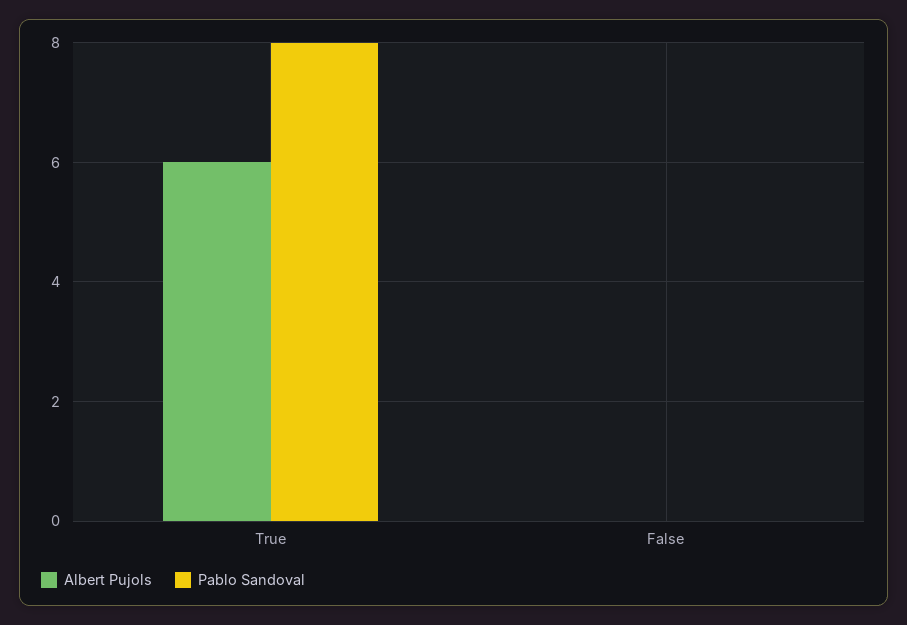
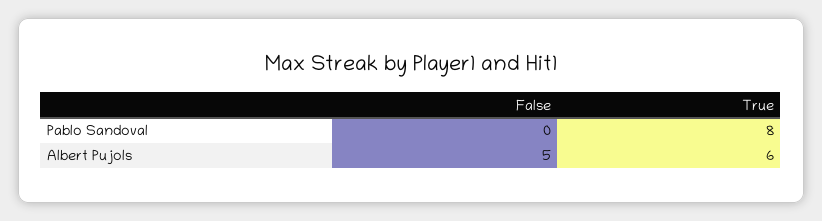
  {
    "Albert Pujols": {
      "True": 6,
-     "False": 0
+     "False": 5
    },
    "Pablo Sandoval": {
      "True": 8,
      "False": 0
    }
  }

